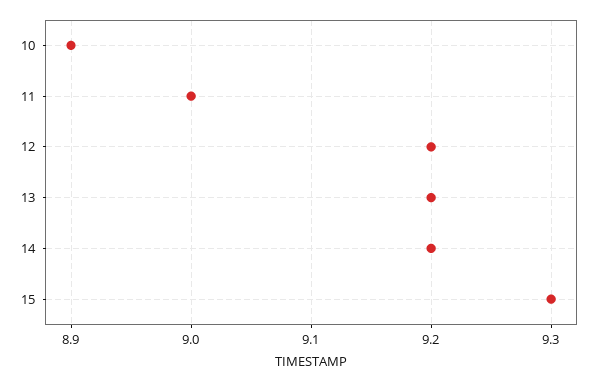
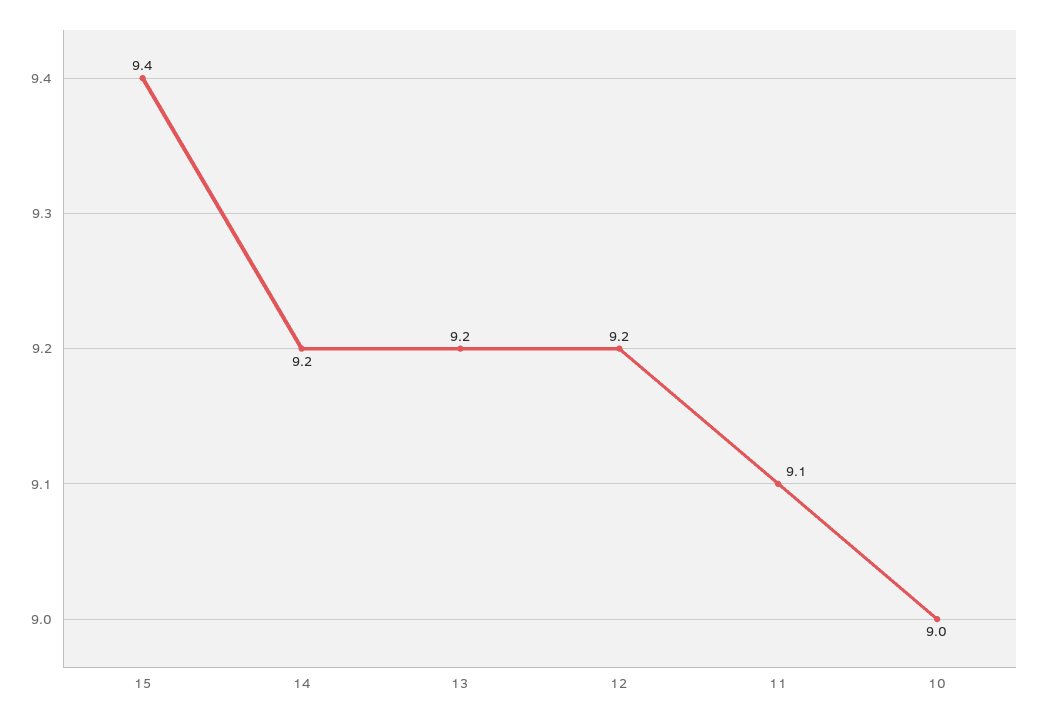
  {
-   "10": 8.9,
+   "10": 9,
-   "11": 9,
+   "11": 9.1,
    "12": 9.2,
    "13": 9.2,
    "14": 9.2,
-   "15": 9.3
+   "15": 9.4
  }

